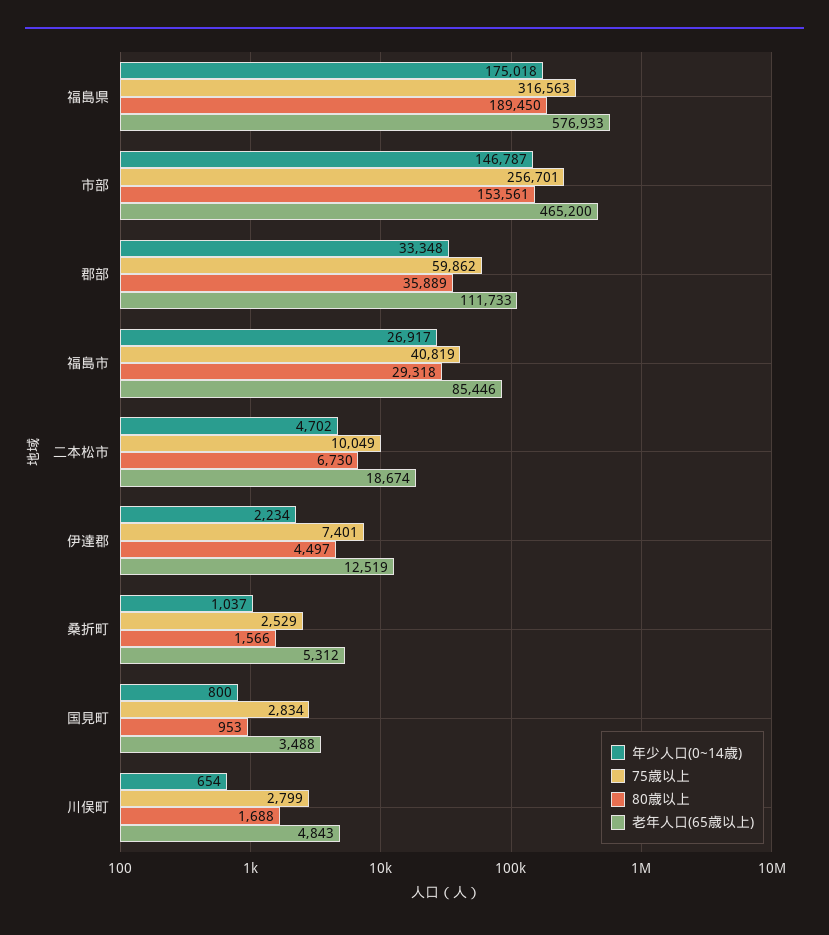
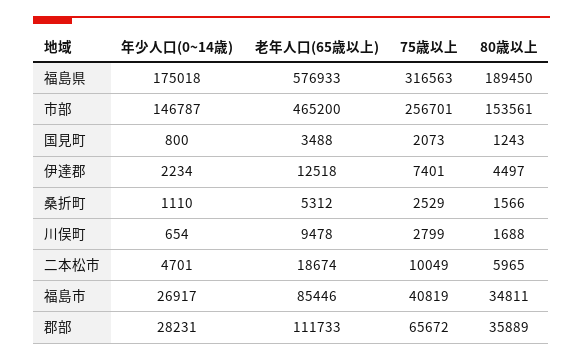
  {
    "年少人口(0~14歳)": {
      "福島県": 175018,
      "市部": 146787,
-     "郡部": 33348,
+     "郡部": 28231,
      "福島市": 26917,
-     "二本松市": 4702,
+     "二本松市": 4701,
      "伊達郡": 2234,
-     "桑折町": 1037,
+     "桑折町": 1110,
      "国見町": 800,
      "川俣町": 654
    },
    "75歳以上": {
      "福島県": 316563,
      "市部": 256701,
-     "郡部": 59862,
+     "郡部": 65672,
      "福島市": 40819,
      "二本松市": 10049,
      "伊達郡": 7401,
      "桑折町": 2529,
-     "国見町": 2834,
+     "国見町": 2073,
      "川俣町": 2799
    },
    "80歳以上": {
      "福島県": 189450,
      "市部": 153561,
      "郡部": 35889,
-     "福島市": 29318,
+     "福島市": 34811,
-     "二本松市": 6730,
+     "二本松市": 5965,
      "伊達郡": 4497,
      "桑折町": 1566,
-     "国見町": 953,
+     "国見町": 1243,
      "川俣町": 1688
    },
    "老年人口(65歳以上)": {
      "福島県": 576933,
      "市部": 465200,
      "郡部": 111733,
      "福島市": 85446,
      "二本松市": 18674,
-     "伊達郡": 12519,
+     "伊達郡": 12518,
      "桑折町": 5312,
      "国見町": 3488,
-     "川俣町": 4843
+     "川俣町": 9478
    }
  }

